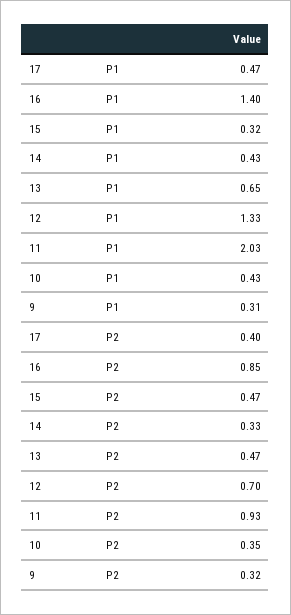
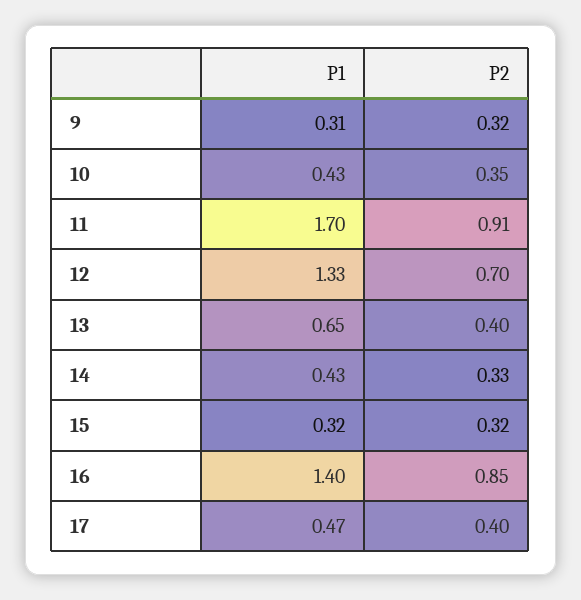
  {
    "17": {
      "P1": 0.47,
      "P2": 0.4
    },
    "16": {
      "P1": 1.4,
      "P2": 0.85
    },
    "15": {
      "P1": 0.32,
-     "P2": 0.47
+     "P2": 0.32
    },
    "14": {
      "P1": 0.43,
      "P2": 0.33
    },
    "13": {
      "P1": 0.65,
-     "P2": 0.47
+     "P2": 0.4
    },
    "12": {
      "P1": 1.33,
      "P2": 0.7
    },
    "11": {
-     "P1": 2.03,
+     "P1": 1.7,
-     "P2": 0.93
+     "P2": 0.91
    },
    "10": {
      "P1": 0.43,
      "P2": 0.35
    },
    "9": {
      "P1": 0.31,
      "P2": 0.32
    }
  }

